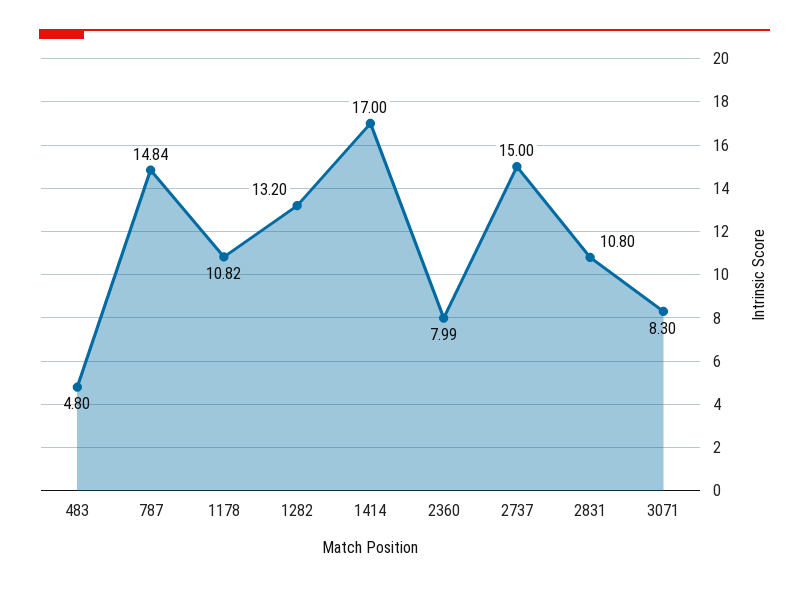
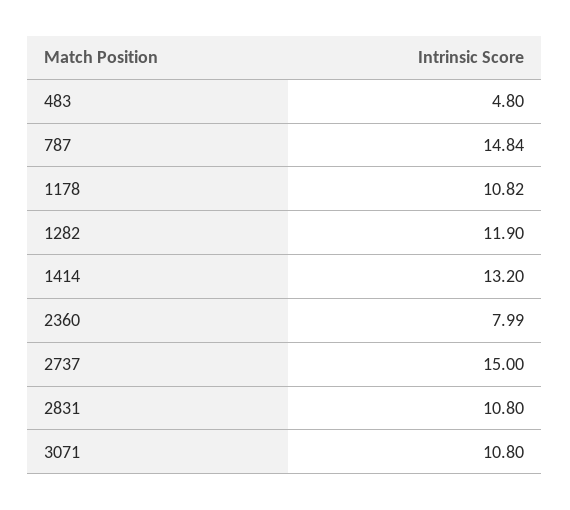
  {
    "483": 4.8,
    "787": 14.84,
    "1178": 10.82,
-   "1282": 13.2,
+   "1282": 11.9,
-   "1414": 17,
+   "1414": 13.2,
    "2360": 7.99,
    "2737": 15,
    "2831": 10.8,
-   "3071": 8.3
+   "3071": 10.8
  }

